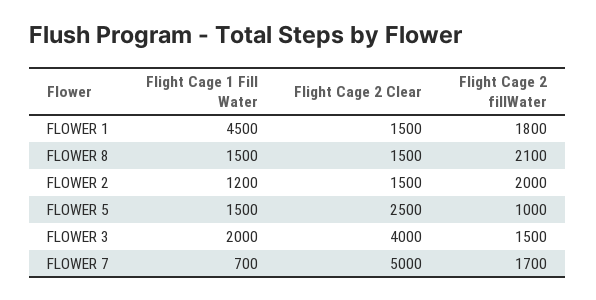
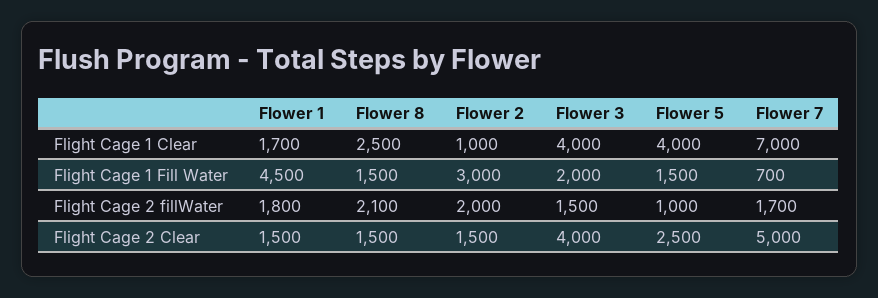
  {
    "Flight Cage 1 Fill Water": {
      "FLOWER 1": 4500,
      "FLOWER 8": 1500,
-     "FLOWER 2": 1200,
+     "FLOWER 2": 3000,
      "FLOWER 5": 1500,
      "FLOWER 3": 2000,
      "FLOWER 7": 700
    },
    "Flight Cage 2 Clear": {
      "FLOWER 1": 1500,
      "FLOWER 8": 1500,
      "FLOWER 2": 1500,
      "FLOWER 5": 2500,
      "FLOWER 3": 4000,
      "FLOWER 7": 5000
    },
    "Flight Cage 2 fillWater": {
      "FLOWER 1": 1800,
      "FLOWER 8": 2100,
      "FLOWER 2": 2000,
      "FLOWER 5": 1000,
      "FLOWER 3": 1500,
      "FLOWER 7": 1700
-   }
+   },
+   "Flight Cage 1 Clear": {
+     "FLOWER 1": 1700,
+     "FLOWER 8": 2500,
+     "FLOWER 2": 1000,
+     "FLOWER 3": 4000,
+     "FLOWER 5": 4000,
+     "FLOWER 7": 7000
+   }
  }

